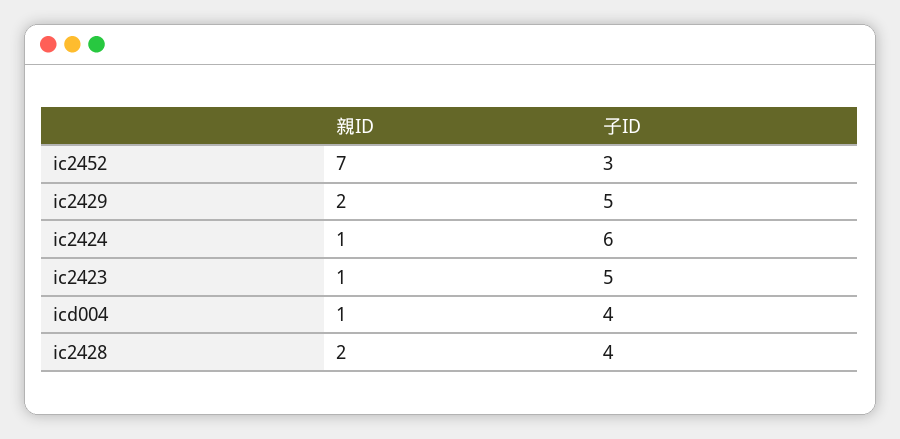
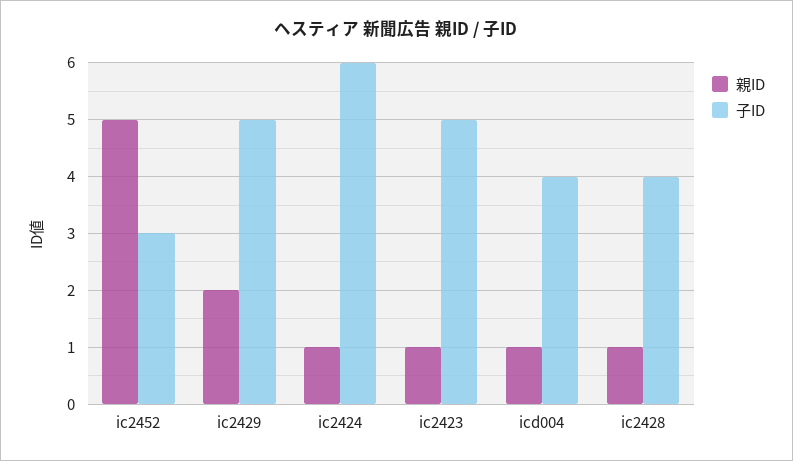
  {
    "親ID": {
-     "ic2452": 7,
+     "ic2452": 5,
      "ic2429": 2,
      "ic2424": 1,
      "ic2423": 1,
      "icd004": 1,
-     "ic2428": 2
+     "ic2428": 1
    },
    "子ID": {
      "ic2452": 3,
      "ic2429": 5,
      "ic2424": 6,
      "ic2423": 5,
      "icd004": 4,
      "ic2428": 4
    }
  }

